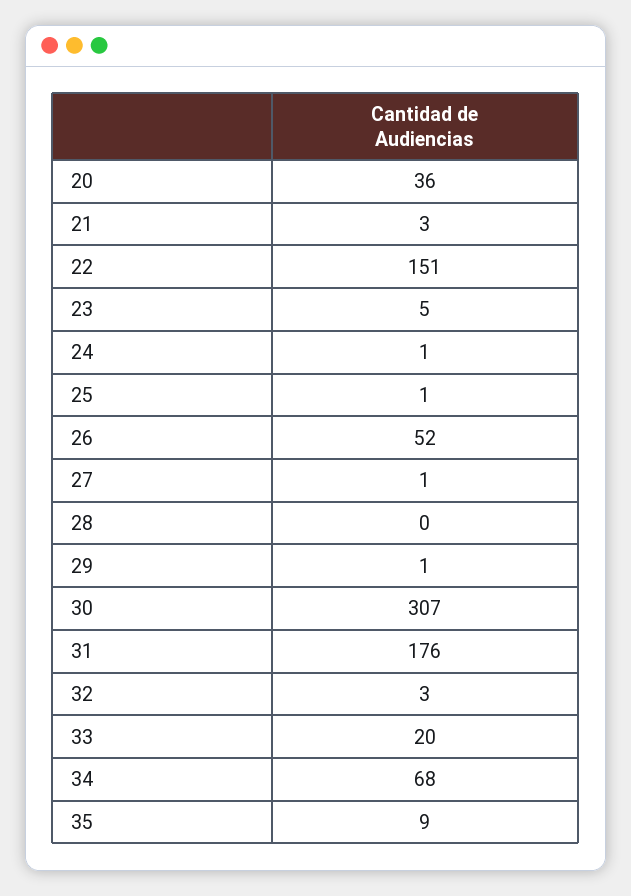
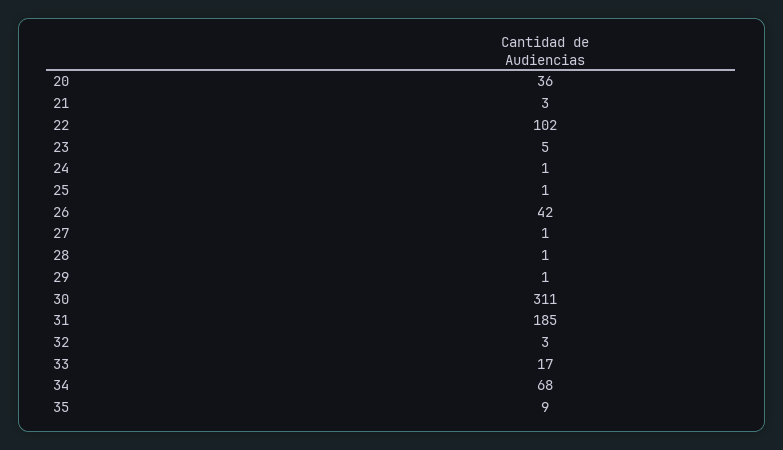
  {
    "20": 36,
    "21": 3,
-   "22": 151,
+   "22": 102,
    "23": 5,
    "24": 1,
    "25": 1,
-   "26": 52,
+   "26": 42,
    "27": 1,
-   "28": 0,
+   "28": 1,
    "29": 1,
-   "30": 307,
+   "30": 311,
-   "31": 176,
+   "31": 185,
    "32": 3,
-   "33": 20,
+   "33": 17,
    "34": 68,
    "35": 9
  }

